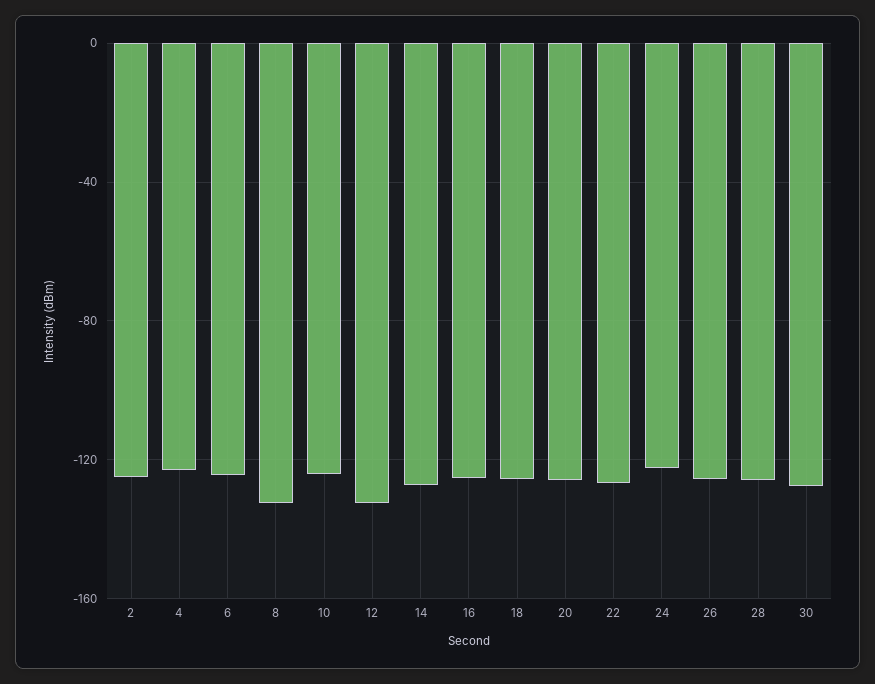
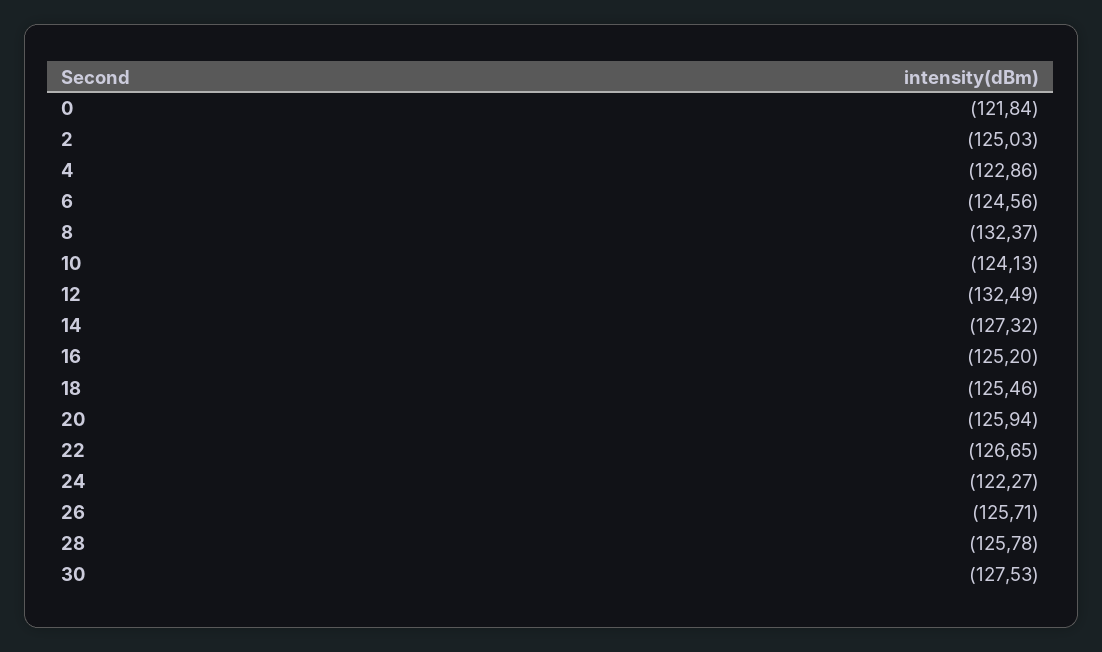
  {
    "2": -125.03,
    "4": -122.86,
    "6": -124.56,
    "8": -132.37,
    "10": -124.13,
    "12": -132.49,
    "14": -127.32,
    "16": -125.2,
    "18": -125.46,
    "20": -125.94,
    "22": -126.65,
    "24": -122.27,
    "26": -125.71,
    "28": -125.78,
-   "30": -127.53
+   "30": -127.53,
+   "0": -121.84
  }

